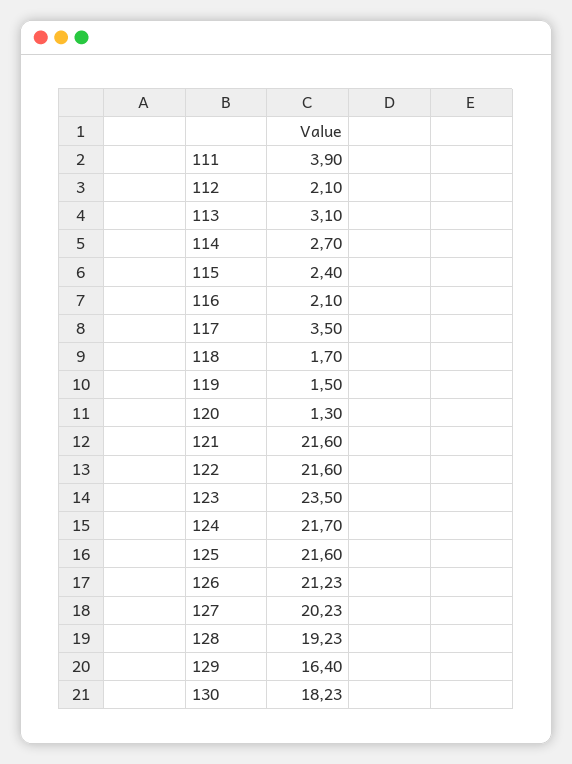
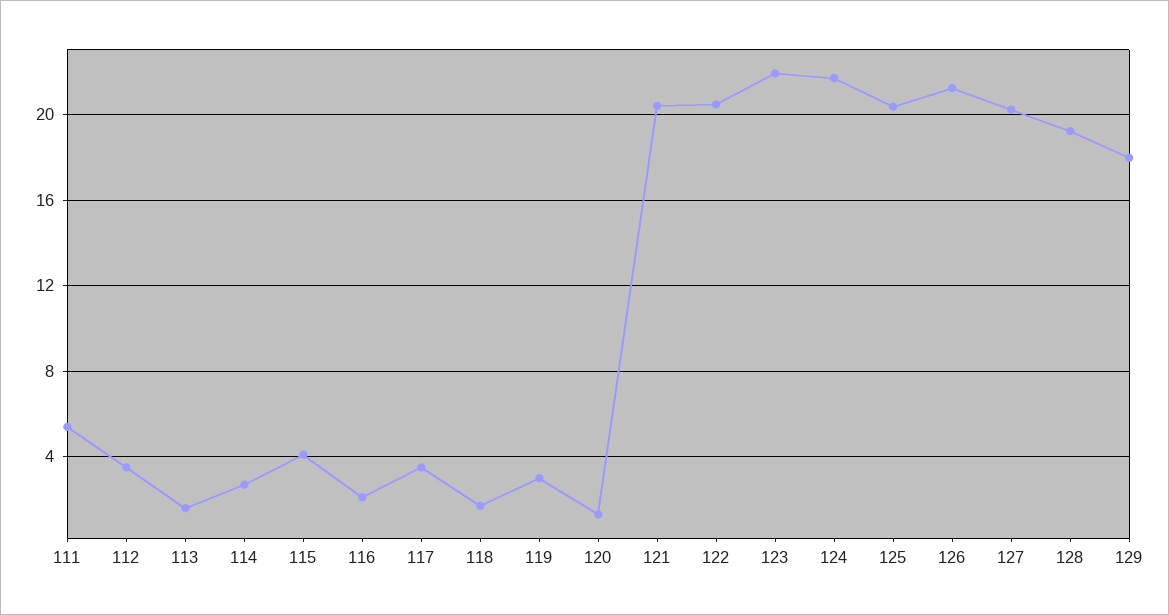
  {
-   "111": 3.9,
+   "111": 5.5,
-   "112": 2.1,
+   "112": 3.5,
-   "113": 3.1,
+   "113": 1.5,
    "114": 2.7,
-   "115": 2.4,
+   "115": 4,
    "116": 2.1,
    "117": 3.5,
    "118": 1.7,
-   "119": 1.5,
+   "119": 3,
    "120": 1.3,
-   "121": 21.6,
+   "121": 20.5,
-   "122": 21.6,
+   "122": 20.5,
-   "123": 23.5,
+   "123": 22,
    "124": 21.7,
-   "125": 21.6,
+   "125": 20.5,
    "126": 21.23,
    "127": 20.23,
    "128": 19.23,
-   "129": 16.4,
+   "129": 18
-   "130": 18.23
  }

